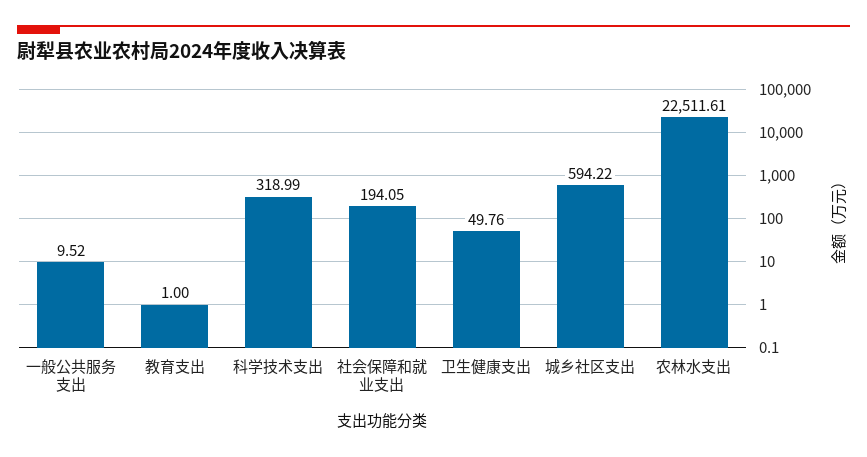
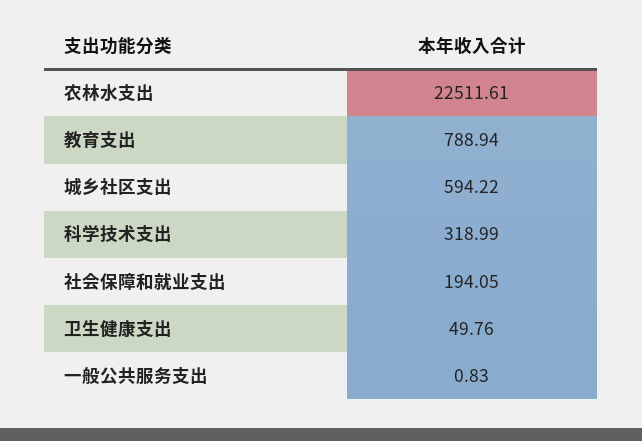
  {
-   "一般公共服务支出": 9.52,
+   "一般公共服务支出": 0.83,
-   "教育支出": 1,
+   "教育支出": 788.94,
    "科学技术支出": 318.99,
    "社会保障和就业支出": 194.05,
    "卫生健康支出": 49.76,
    "城乡社区支出": 594.22,
    "农林水支出": 22511.61
  }

